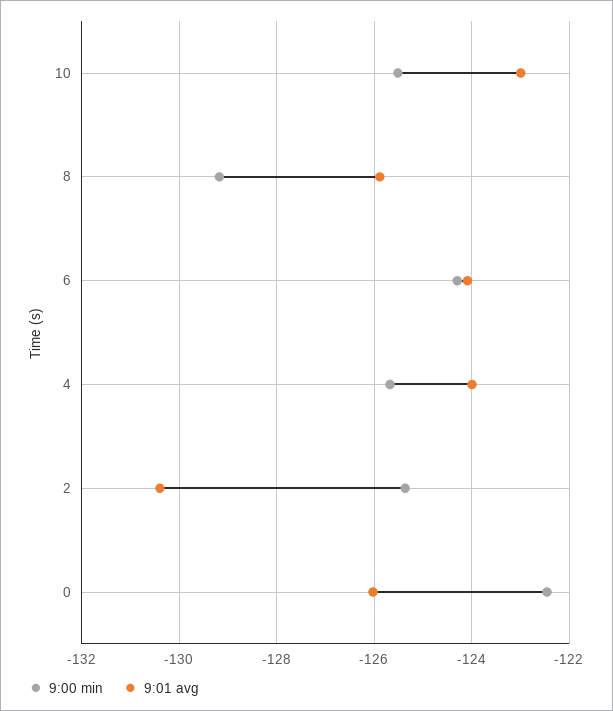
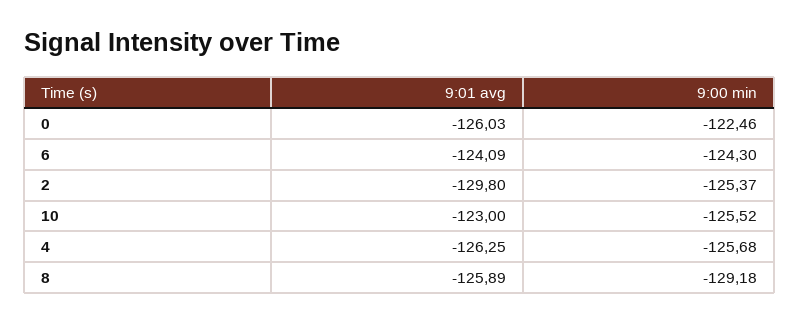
  {
    "9:00 min": {
      "10": -125.52,
      "8": -129.18,
      "6": -124.3,
      "4": -125.68,
      "2": -125.37,
      "0": -122.46
    },
    "9:01 avg": {
      "10": -123,
      "8": -125.89,
      "6": -124.09,
-     "4": -124,
+     "4": -126.25,
-     "2": -130.4,
+     "2": -129.8,
      "0": -126.03
    }
  }

